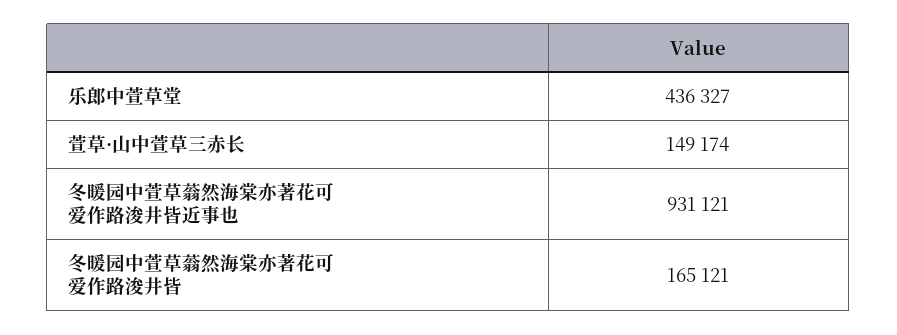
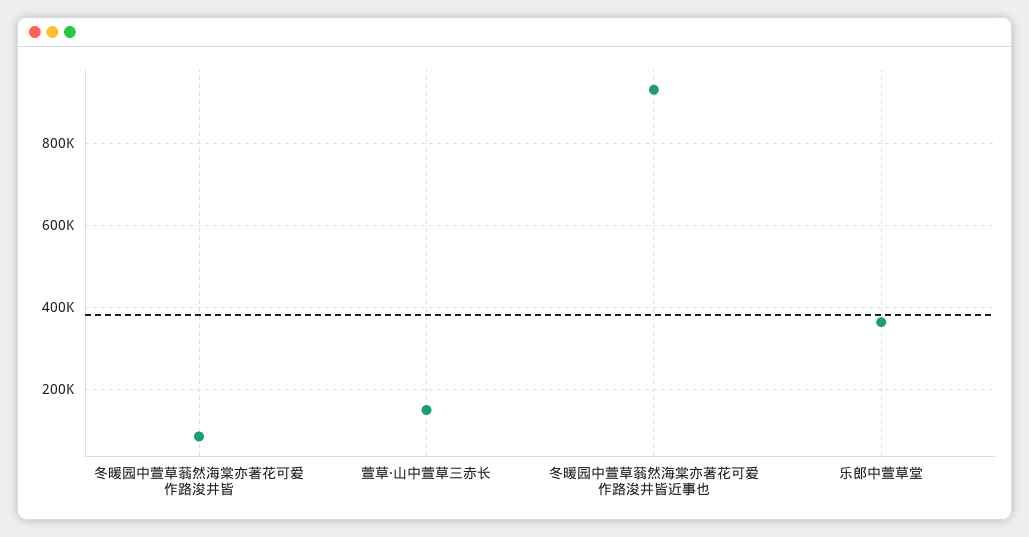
  {
-   "乐郎中萱草堂": 436327,
+   "乐郎中萱草堂": 360000,
    "萱草·山中萱草三赤长": 149174,
    "冬暖园中萱草蓊然海棠亦著花可爱作路浚井皆近事也": 931121,
-   "冬暖园中萱草蓊然海棠亦著花可爱作路浚井皆": 165121
+   "冬暖园中萱草蓊然海棠亦著花可爱作路浚井皆": 80000
  }

